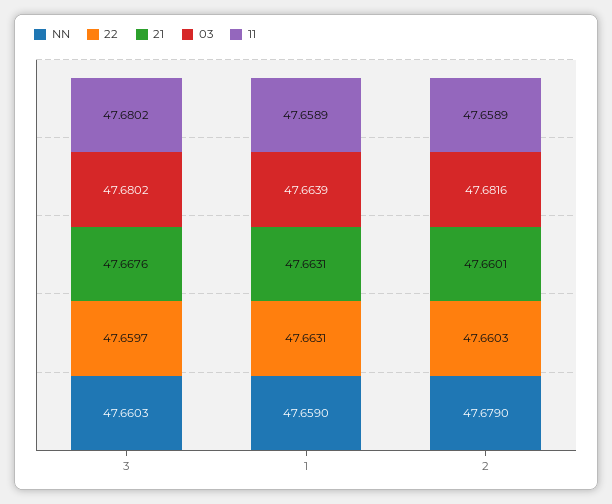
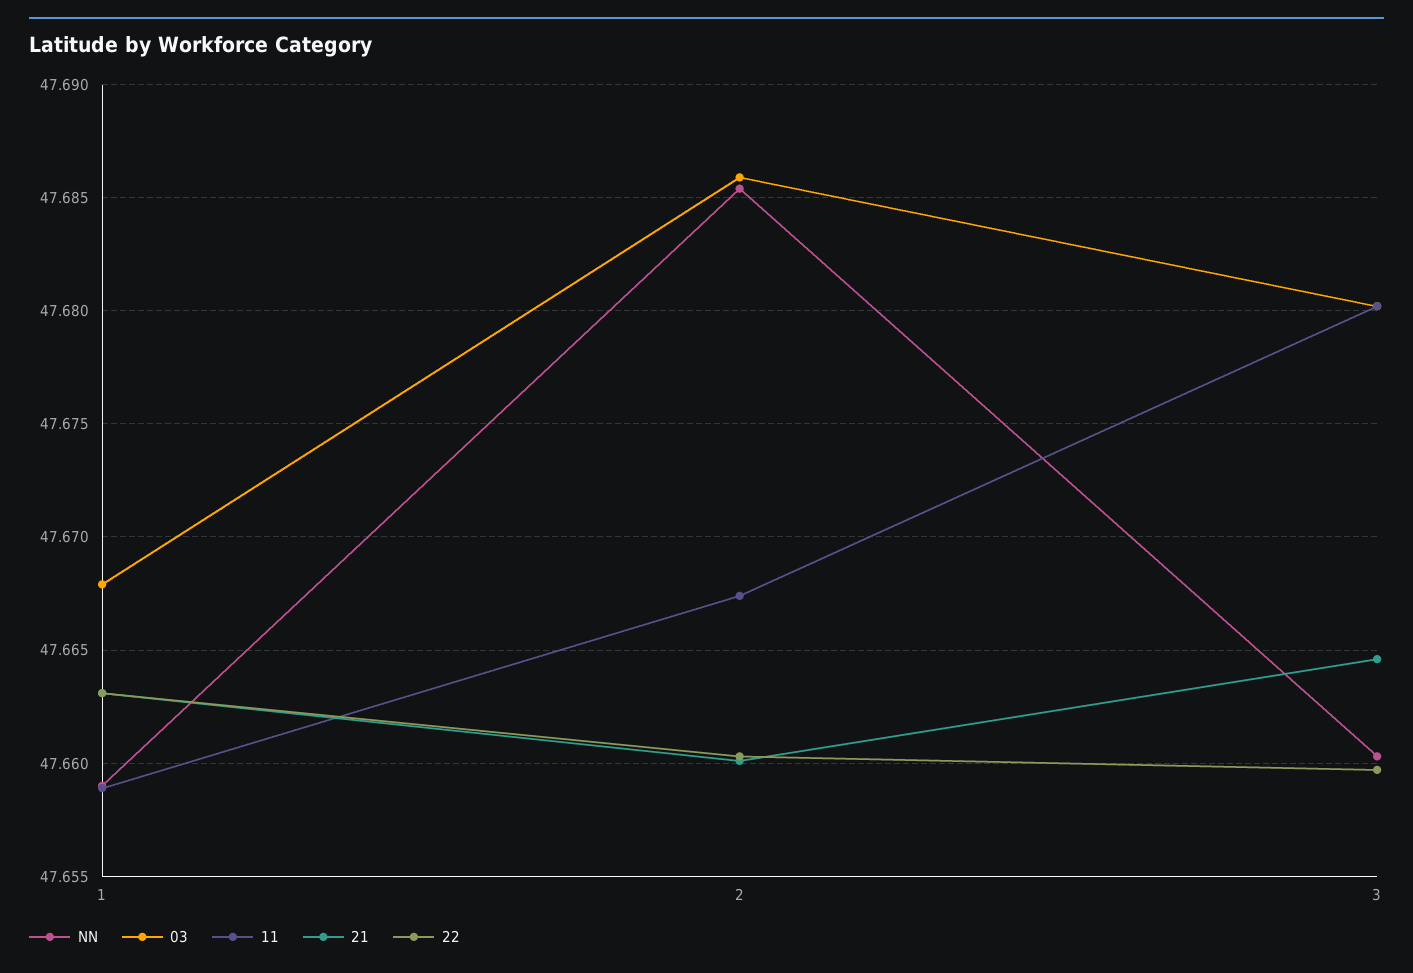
  {
    "NN": {
      "3": 47.6603,
      "1": 47.659,
-     "2": 47.679
+     "2": 47.6855
    },
    "22": {
      "3": 47.6597,
      "1": 47.6631,
      "2": 47.6603
    },
    "21": {
-     "3": 47.6676,
+     "3": 47.6645,
      "1": 47.6631,
      "2": 47.6601
    },
    "03": {
      "3": 47.6802,
-     "1": 47.6639,
+     "1": 47.668,
-     "2": 47.6816
+     "2": 47.686
    },
    "11": {
      "3": 47.6802,
      "1": 47.6589,
-     "2": 47.6589
+     "2": 47.6675
    }
  }

